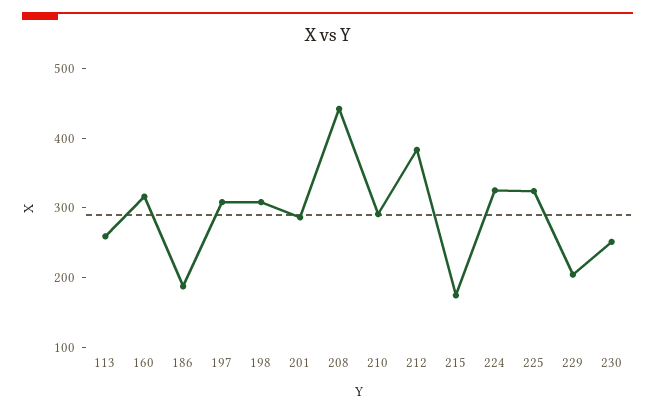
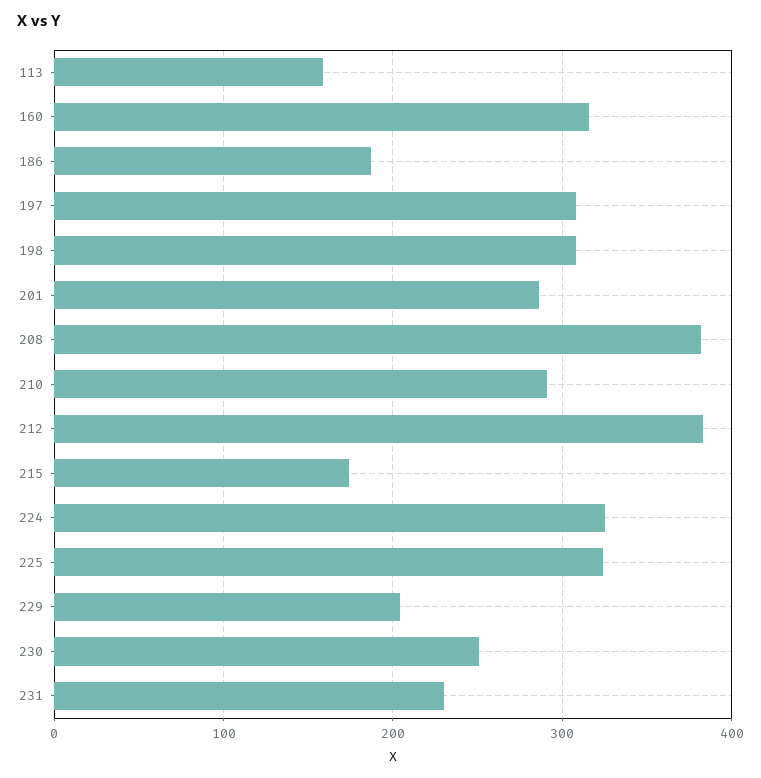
  {
-   "113": 260,
+   "113": 160,
    "160": 320,
    "186": 190,
    "197": 310,
    "198": 310,
    "201": 290,
-   "208": 440,
+   "208": 380,
    "210": 290,
    "212": 380,
    "215": 170,
    "224": 330,
    "225": 320,
    "229": 200,
-   "230": 250
+   "230": 250,
+   "231": 230
  }

